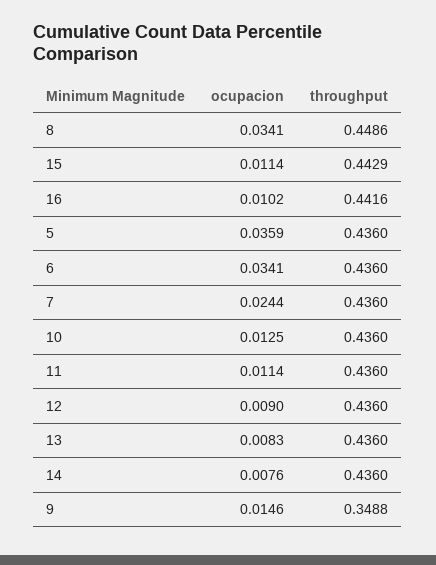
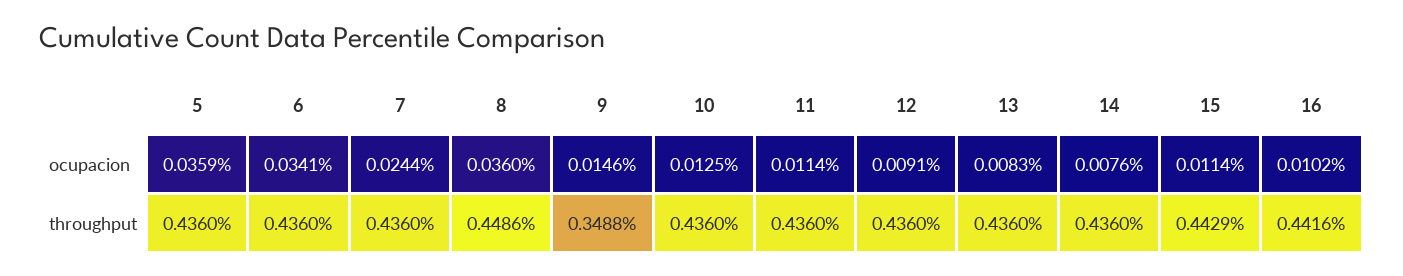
  {
    "ocupacion": {
-     "8": 0.0341,
+     "8": 0.036,
      "15": 0.0114,
      "16": 0.0102,
      "5": 0.0359,
      "6": 0.0341,
      "7": 0.0244,
      "10": 0.0125,
      "11": 0.0114,
-     "12": 0.009,
+     "12": 0.0091,
      "13": 0.0083,
      "14": 0.0076,
      "9": 0.0146
    },
    "throughput": {
      "8": 0.4486,
      "15": 0.4429,
      "16": 0.4416,
      "5": 0.436,
      "6": 0.436,
      "7": 0.436,
      "10": 0.436,
      "11": 0.436,
      "12": 0.436,
      "13": 0.436,
      "14": 0.436,
      "9": 0.3488
    }
  }

